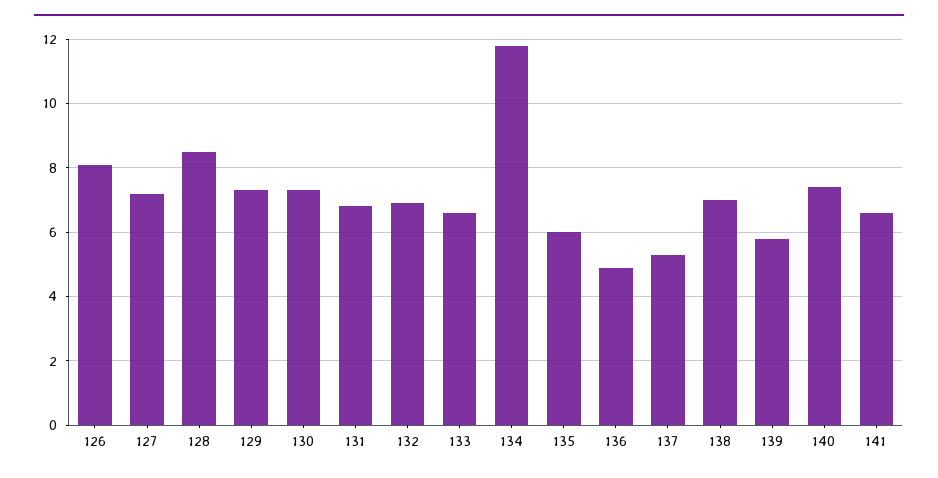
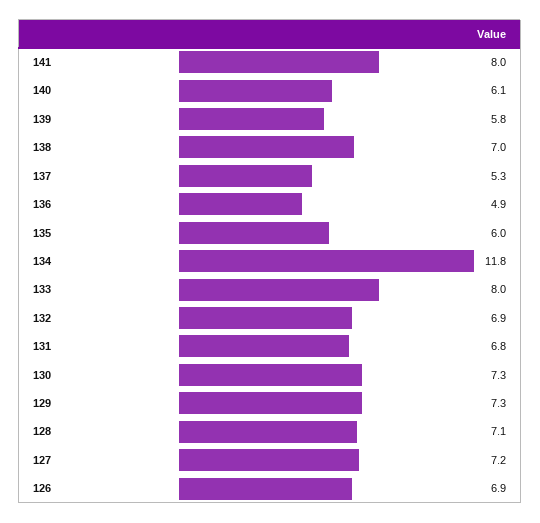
  {
-   "126": 8,
+   "126": 6.9,
    "127": 7.2,
-   "128": 8.5,
+   "128": 7.1,
    "129": 7.3,
    "130": 7.3,
    "131": 6.8,
    "132": 6.9,
-   "133": 6.5,
+   "133": 8,
    "134": 11.8,
    "135": 6,
    "136": 4.9,
    "137": 5.3,
    "138": 7,
    "139": 5.8,
-   "140": 7.5,
+   "140": 6.1,
-   "141": 6.5
+   "141": 8
  }

